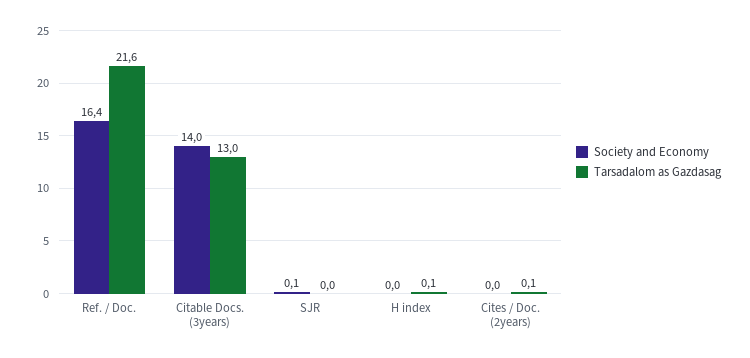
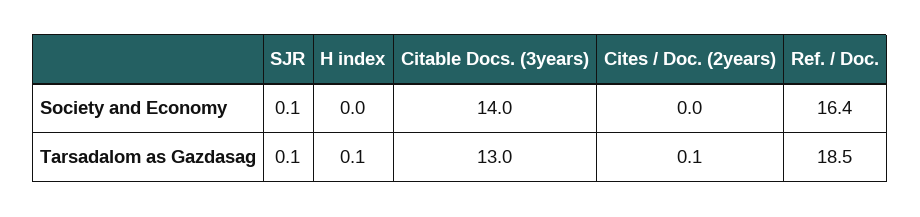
  {
    "Society and Economy": {
      "Ref. / Doc.": 16.4,
      "Citable Docs. (3years)": 14,
      "SJR": 0.1,
      "H index": 0,
      "Cites / Doc. (2years)": 0
    },
    "Tarsadalom as Gazdasag": {
-     "Ref. / Doc.": 21.6,
+     "Ref. / Doc.": 18.5,
      "Citable Docs. (3years)": 13,
-     "SJR": 0,
+     "SJR": 0.1,
      "H index": 0.1,
      "Cites / Doc. (2years)": 0.1
    }
  }

